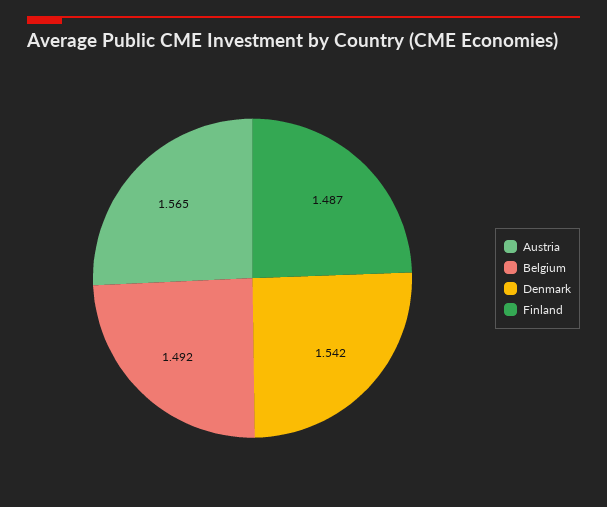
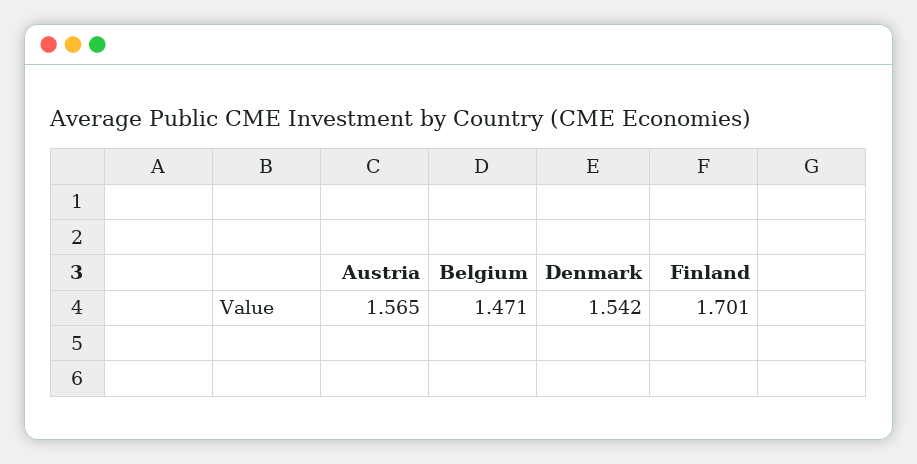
  {
    "Austria": 1.565,
-   "Belgium": 1.492,
+   "Belgium": 1.471,
    "Denmark": 1.542,
-   "Finland": 1.487
+   "Finland": 1.701
  }

